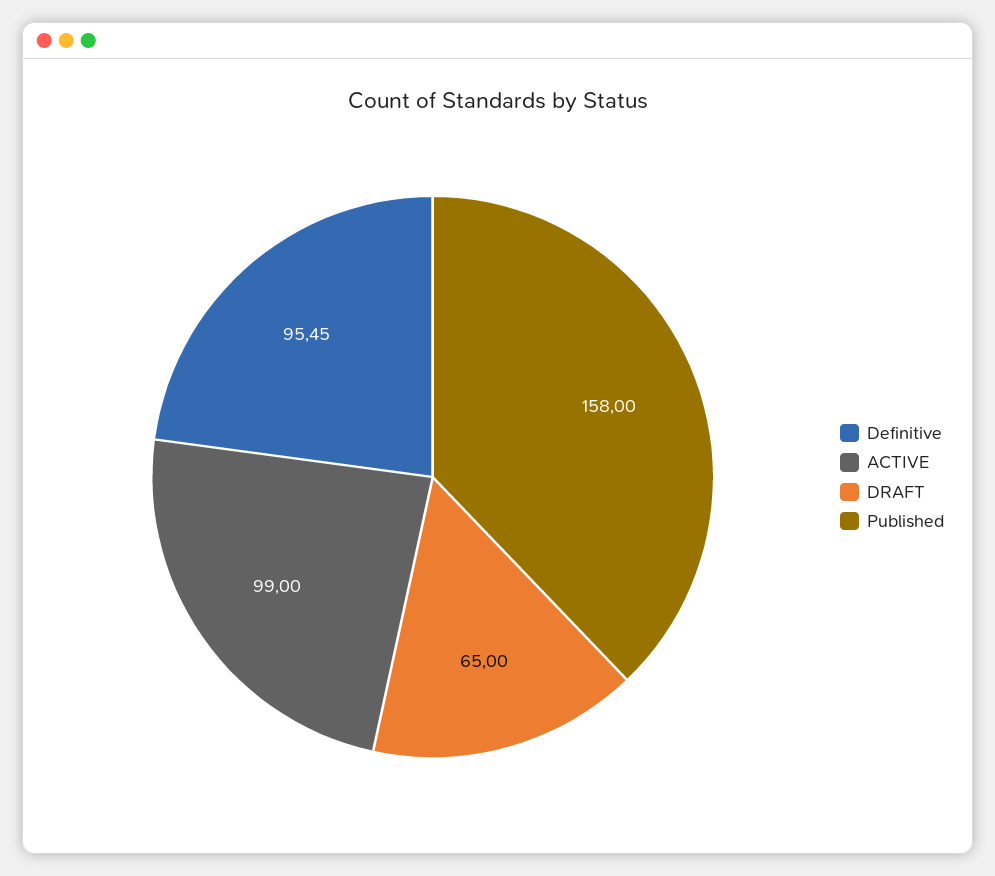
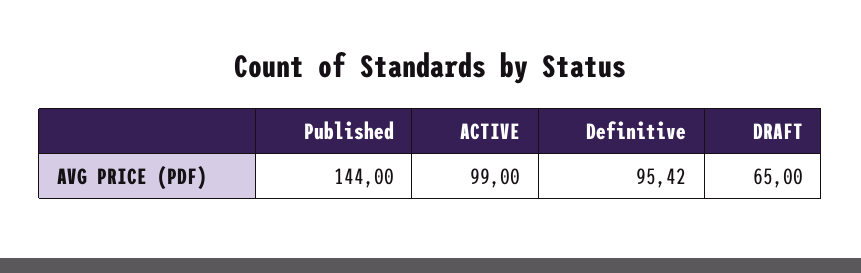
  {
-   "Definitive": 95.45,
+   "Definitive": 95.42,
    "ACTIVE": 99,
    "DRAFT": 65,
-   "Published": 158
+   "Published": 144
  }

